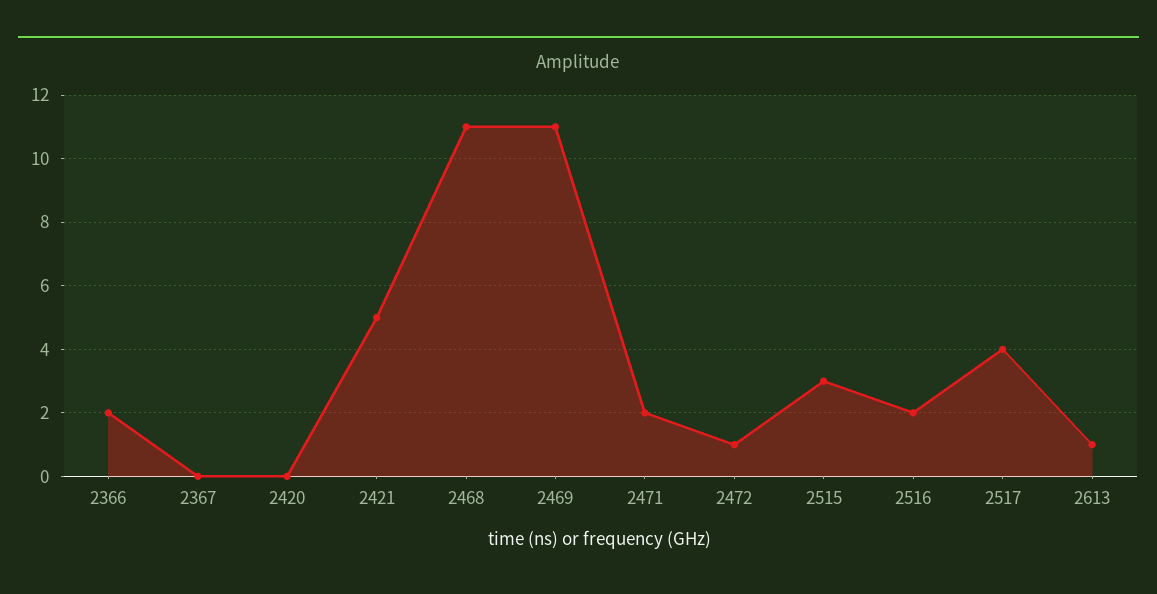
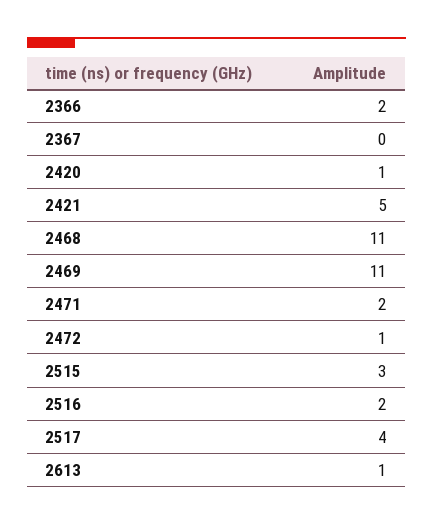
  {
    "2366": 2,
    "2367": 0,
-   "2420": 0,
+   "2420": 1,
    "2421": 5,
    "2468": 11,
    "2469": 11,
    "2471": 2,
    "2472": 1,
    "2515": 3,
    "2516": 2,
    "2517": 4,
    "2613": 1
  }

